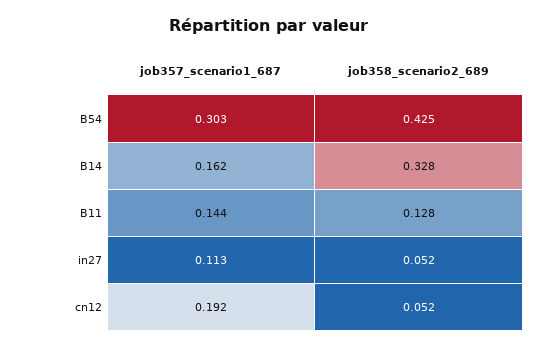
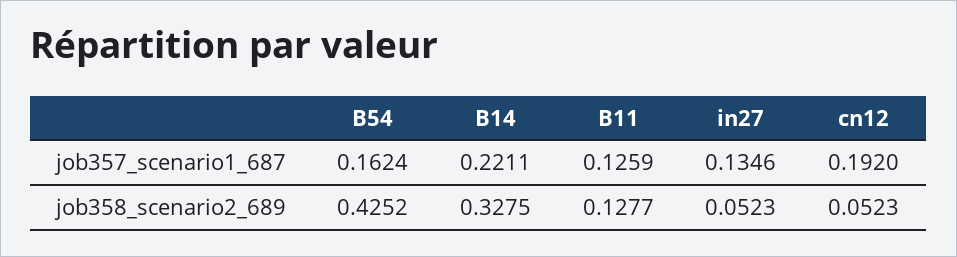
  {
    "job357_scenario1_687": {
-     "B54": 0.303,
+     "B54": 0.1624,
-     "B14": 0.162,
+     "B14": 0.2211,
-     "B11": 0.144,
+     "B11": 0.1259,
-     "in27": 0.113,
+     "in27": 0.1346,
      "cn12": 0.192
    },
    "job358_scenario2_689": {
      "B54": 0.4252,
      "B14": 0.3275,
      "B11": 0.1277,
      "in27": 0.0523,
      "cn12": 0.0523
    }
  }

